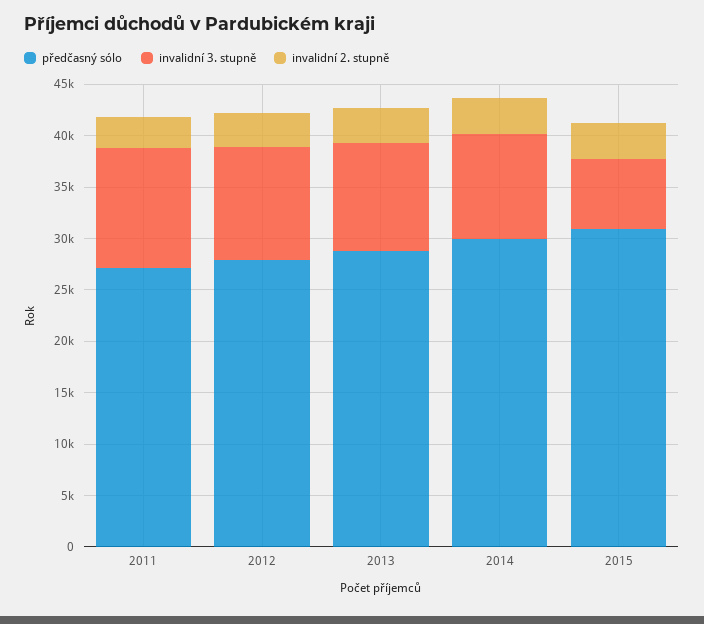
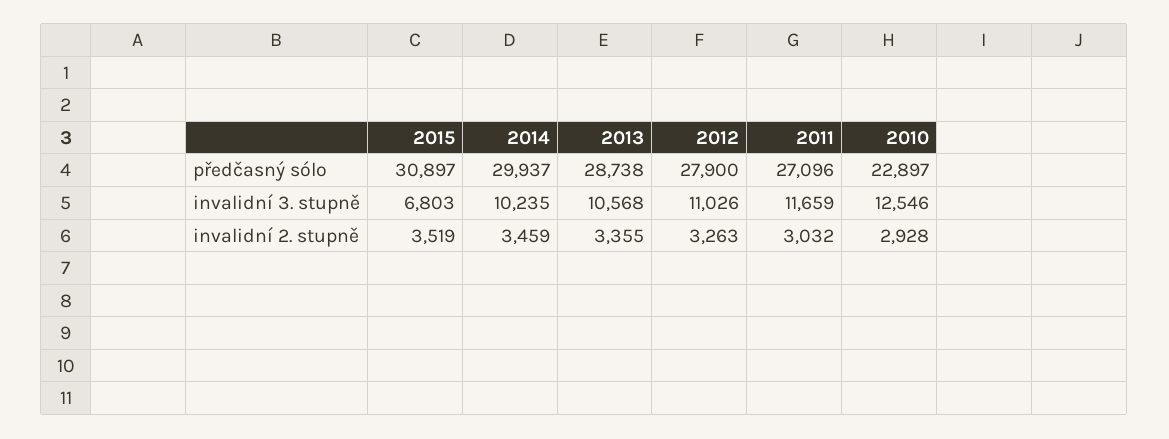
  {
    "předčasný sólo": {
      "2011": 27096,
      "2012": 27900,
      "2013": 28738,
      "2014": 29937,
-     "2015": 30897
+     "2015": 30897,
+     "2010": 22897
    },
    "invalidní 3. stupně": {
      "2011": 11659,
      "2012": 11026,
      "2013": 10568,
      "2014": 10235,
-     "2015": 6803
+     "2015": 6803,
+     "2010": 12546
    },
    "invalidní 2. stupně": {
      "2011": 3032,
      "2012": 3263,
      "2013": 3355,
      "2014": 3459,
-     "2015": 3519
+     "2015": 3519,
+     "2010": 2928
    }
  }

